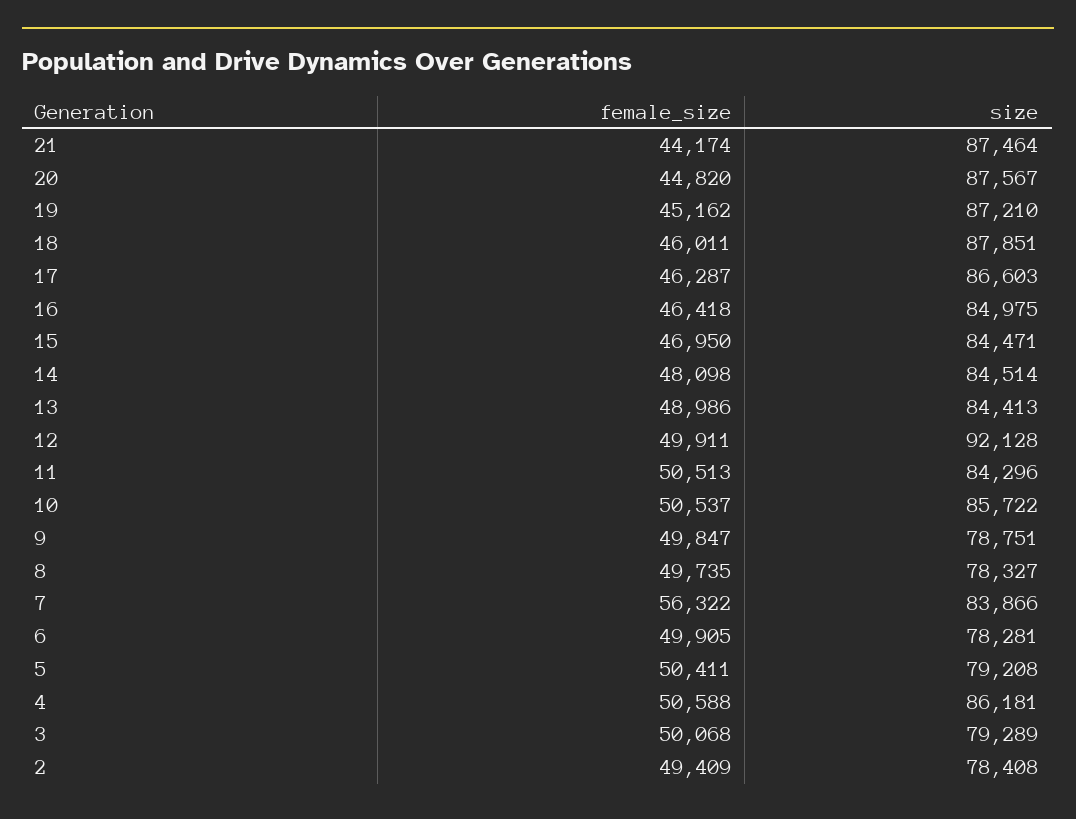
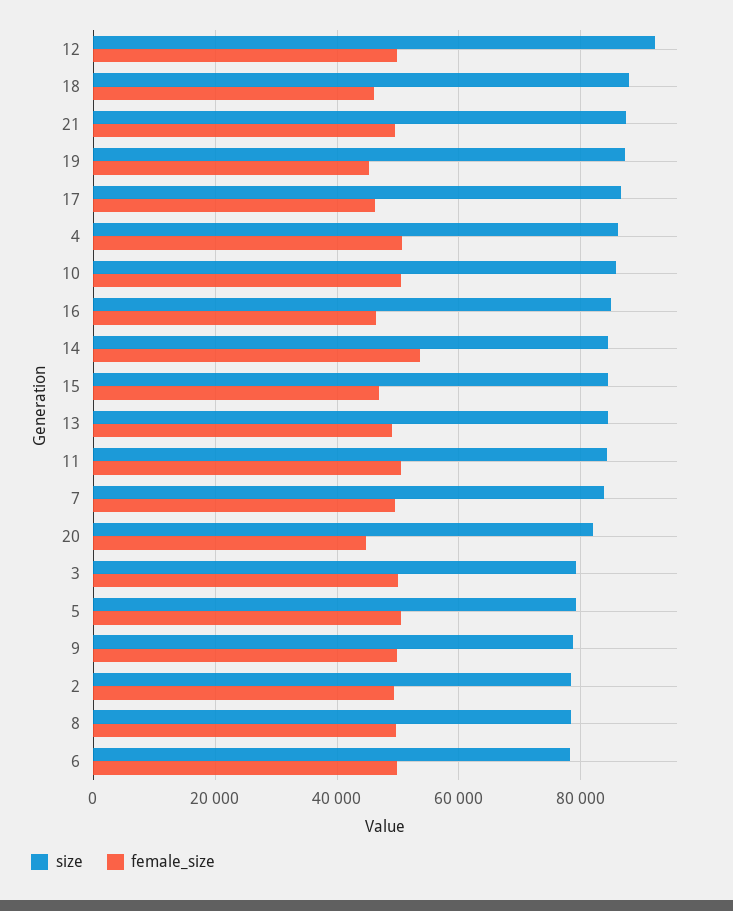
  {
    "female_size": {
-     "21": 44174,
+     "21": 50000,
      "20": 44820,
      "19": 45162,
      "18": 46011,
      "17": 46287,
      "16": 46418,
      "15": 46950,
-     "14": 48098,
+     "14": 54000,
      "13": 48986,
      "12": 49911,
      "11": 50513,
      "10": 50537,
      "9": 49847,
      "8": 49735,
-     "7": 56322,
+     "7": 50000,
      "6": 49905,
      "5": 50411,
      "4": 50588,
      "3": 50068,
      "2": 49409
    },
    "size": {
      "21": 87464,
-     "20": 87567,
+     "20": 82000,
      "19": 87210,
      "18": 87851,
      "17": 86603,
      "16": 84975,
      "15": 84471,
      "14": 84514,
      "13": 84413,
      "12": 92128,
      "11": 84296,
      "10": 85722,
      "9": 78751,
      "8": 78327,
      "7": 83866,
      "6": 78281,
      "5": 79208,
      "4": 86181,
      "3": 79289,
      "2": 78408
    }
  }

